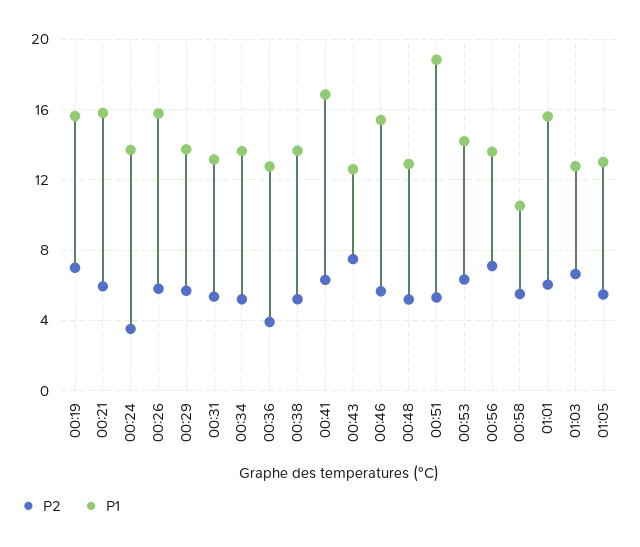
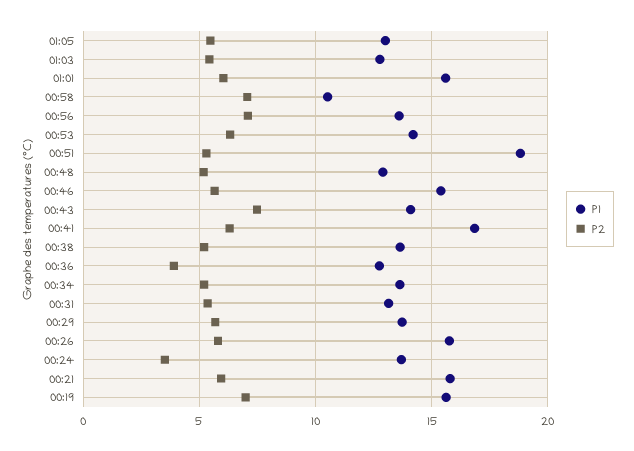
  {
    "P2": {
      "00:19": 7,
      "00:21": 6,
      "00:24": 3.5,
      "00:26": 6,
      "00:29": 5.5,
      "00:31": 5.5,
      "00:34": 5,
      "00:36": 4,
      "00:38": 5,
      "00:41": 6.5,
      "00:43": 7.5,
      "00:46": 5.5,
      "00:48": 5,
      "00:51": 5.5,
      "00:53": 6.5,
      "00:56": 7,
-     "00:58": 5.5,
+     "00:58": 7,
      "01:01": 6,
-     "01:03": 6.5,
+     "01:03": 5.5,
      "01:05": 5.5
    },
    "P1": {
      "00:19": 15.5,
      "00:21": 16,
      "00:24": 13.5,
      "00:26": 16,
      "00:29": 13.5,
      "00:31": 13,
      "00:34": 13.5,
      "00:36": 13,
      "00:38": 13.5,
      "00:41": 17,
-     "00:43": 12.5,
+     "00:43": 14,
      "00:46": 15.5,
      "00:48": 13,
      "00:51": 19,
      "00:53": 14,
      "00:56": 13.5,
      "00:58": 10.5,
      "01:01": 15.5,
      "01:03": 13,
      "01:05": 13
    }
  }

